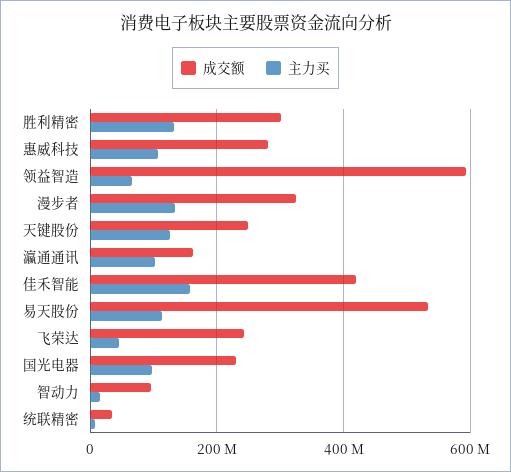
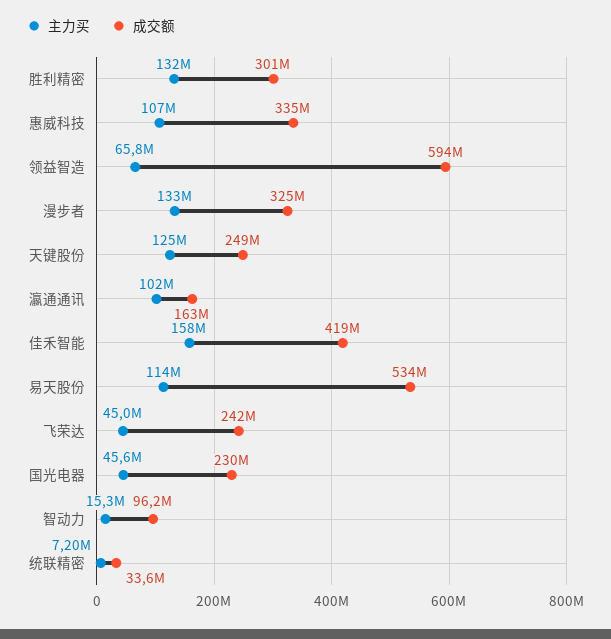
  {
    "成交额": {
      "胜利精密": 301000000,
-     "惠威科技": 280000000,
+     "惠威科技": 335000000,
      "领益智造": 594000000,
      "漫步者": 325000000,
      "天键股份": 249000000,
      "瀛通通讯": 163000000,
      "佳禾智能": 419000000,
      "易天股份": 534000000,
      "飞荣达": 242000000,
      "国光电器": 230000000,
      "智动力": 96200000,
      "统联精密": 33600000
    },
    "主力买": {
      "胜利精密": 132000000,
      "惠威科技": 107000000,
      "领益智造": 65800000,
      "漫步者": 133000000,
      "天键股份": 125000000,
      "瀛通通讯": 102000000,
      "佳禾智能": 158000000,
      "易天股份": 114000000,
      "飞荣达": 45000000,
-     "国光电器": 100000000,
+     "国光电器": 45600000,
      "智动力": 15300000,
      "统联精密": 7200000
    }
  }

